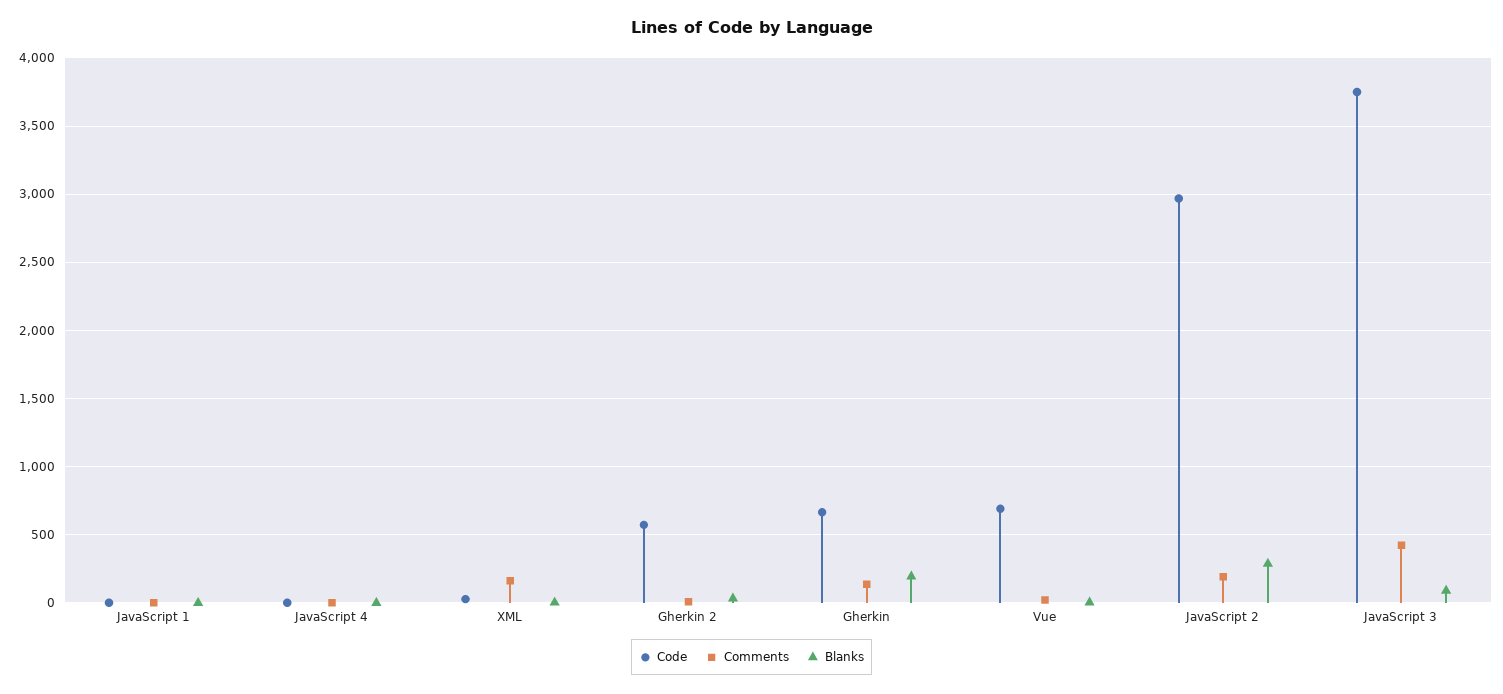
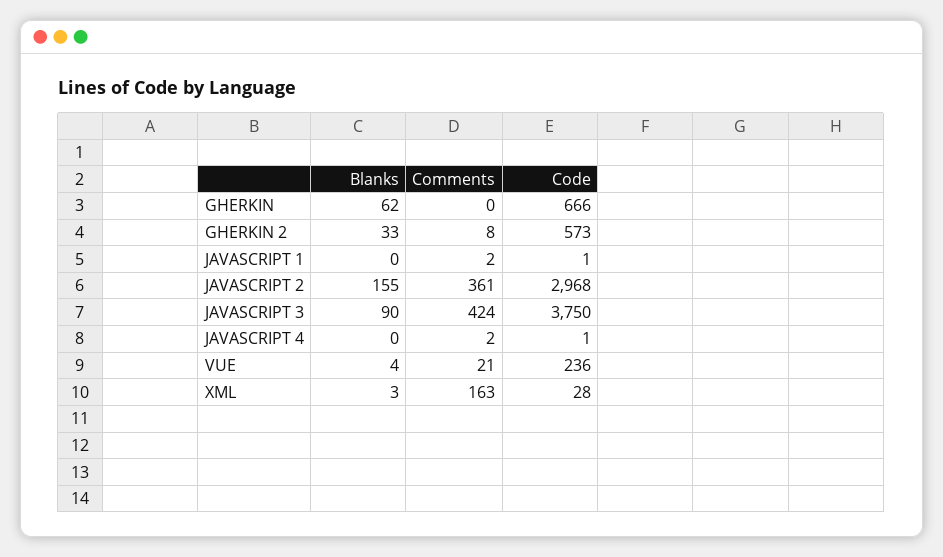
  {
    "Code": {
      "JavaScript 1": 1,
      "JavaScript 4": 1,
      "XML": 28,
      "Gherkin 2": 573,
      "Gherkin": 666,
-     "Vue": 700,
+     "Vue": 236,
      "JavaScript 2": 2968,
      "JavaScript 3": 3750
    },
    "Comments": {
      "JavaScript 1": 2,
      "JavaScript 4": 2,
      "XML": 163,
      "Gherkin 2": 8,
-     "Gherkin": 150,
+     "Gherkin": 0,
      "Vue": 21,
-     "JavaScript 2": 200,
+     "JavaScript 2": 361,
      "JavaScript 3": 424
    },
    "Blanks": {
      "JavaScript 1": 0,
      "JavaScript 4": 0,
      "XML": 3,
      "Gherkin 2": 33,
-     "Gherkin": 200,
+     "Gherkin": 62,
      "Vue": 4,
-     "JavaScript 2": 300,
+     "JavaScript 2": 155,
      "JavaScript 3": 90
    }
  }

